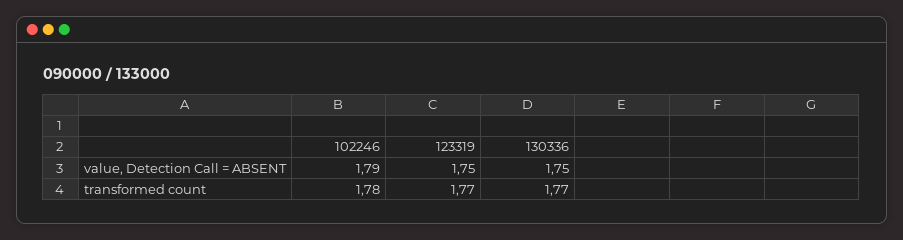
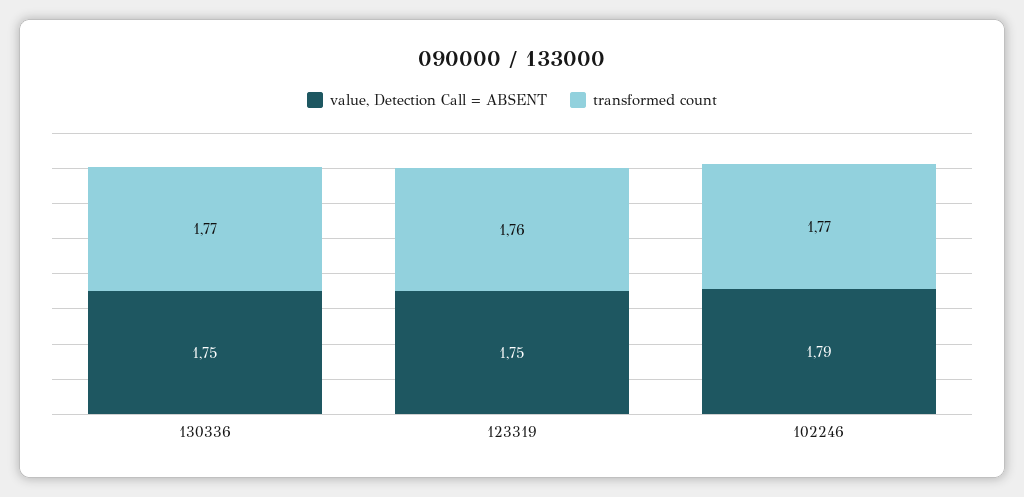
  {
    "value, Detection Call = ABSENT": {
      "102246": 1.79,
      "123319": 1.75,
      "130336": 1.75
    },
    "transformed count": {
-     "102246": 1.78,
+     "102246": 1.77,
-     "123319": 1.77,
+     "123319": 1.76,
      "130336": 1.77
    }
  }

